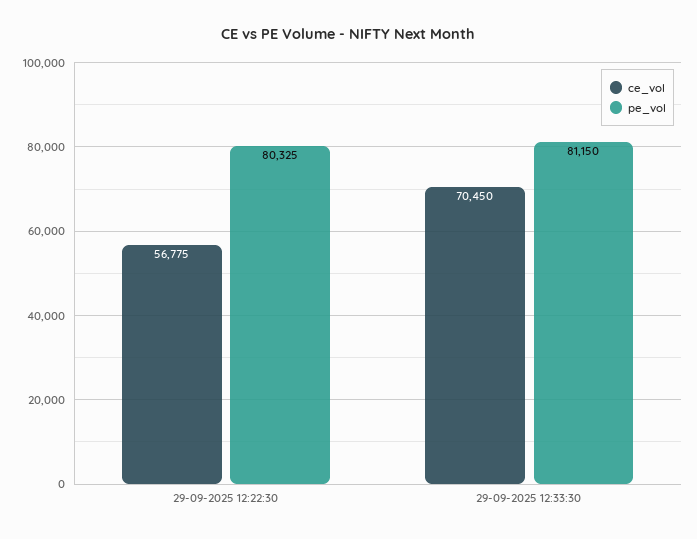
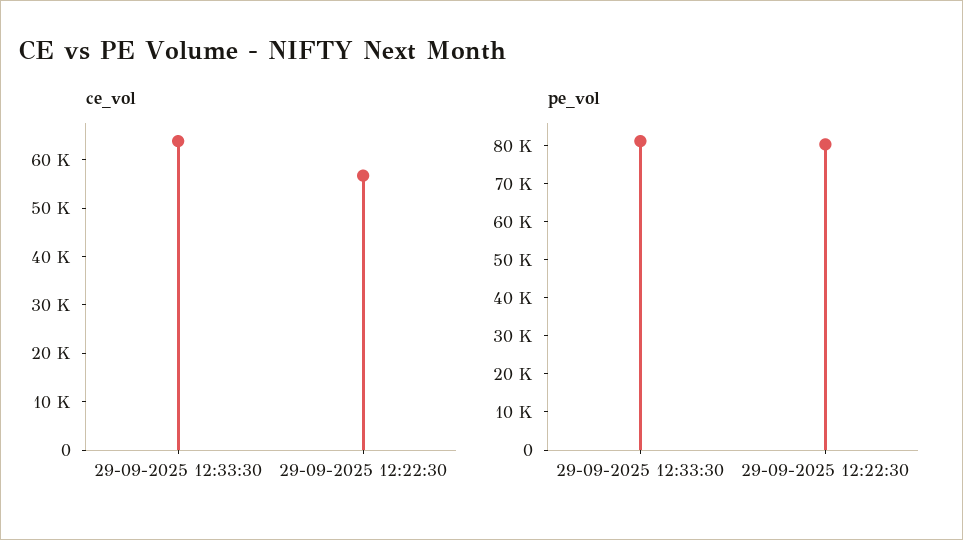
  {
    "ce_vol": {
      "29-09-2025 12:22:30": 56775,
-     "29-09-2025 12:33:30": 70450
+     "29-09-2025 12:33:30": 64000
    },
    "pe_vol": {
      "29-09-2025 12:22:30": 80325,
      "29-09-2025 12:33:30": 81150
    }
  }

